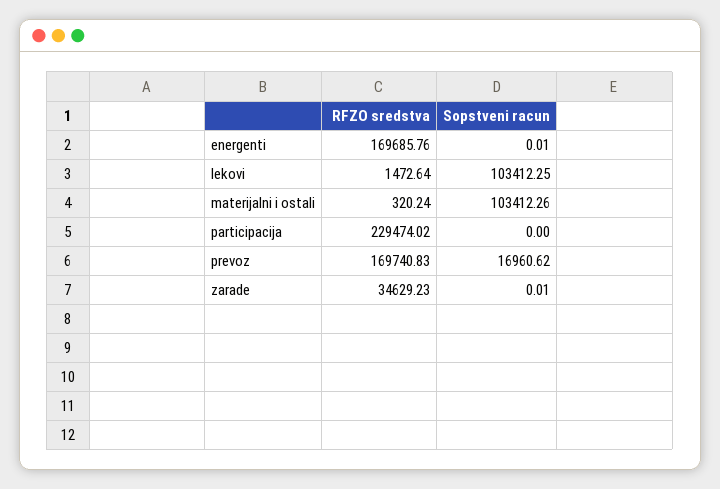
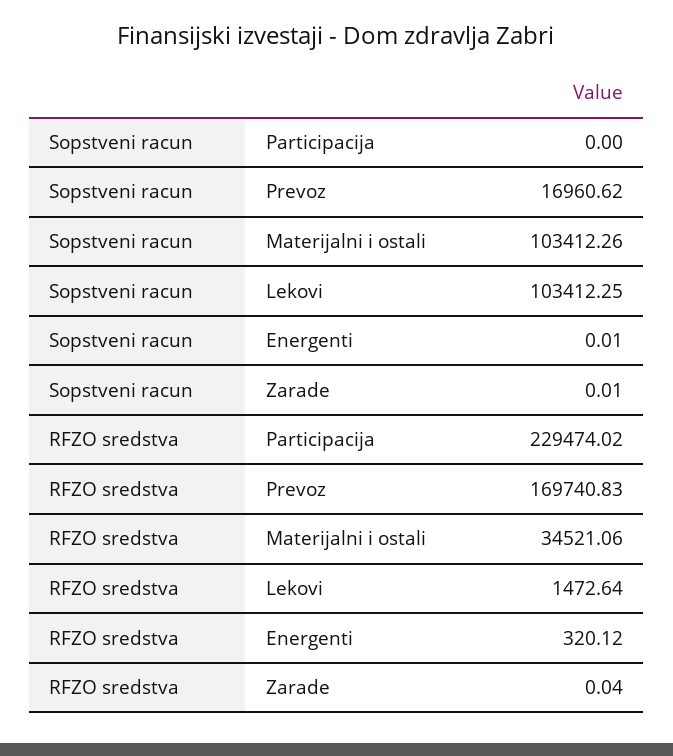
  {
    "RFZO sredstva": {
-     "energenti": 169685.76,
+     "energenti": 320.12,
      "lekovi": 1472.64,
-     "materijalni i ostali": 320.24,
+     "materijalni i ostali": 34521.06,
      "participacija": 229474.02,
      "prevoz": 169740.83,
-     "zarade": 34629.23
+     "zarade": 0.04
    },
    "Sopstveni racun": {
      "energenti": 0.01,
      "lekovi": 103412.25,
      "materijalni i ostali": 103412.26,
      "participacija": 0,
      "prevoz": 16960.62,
      "zarade": 0.01
    }
  }

